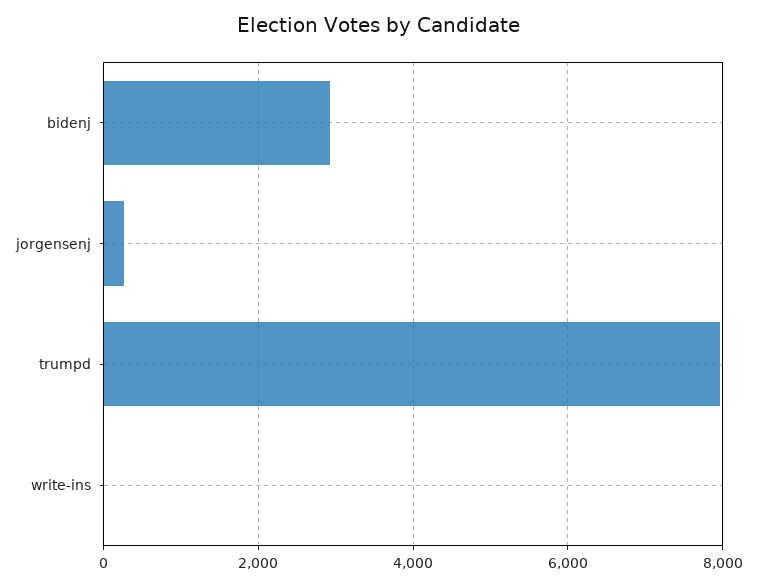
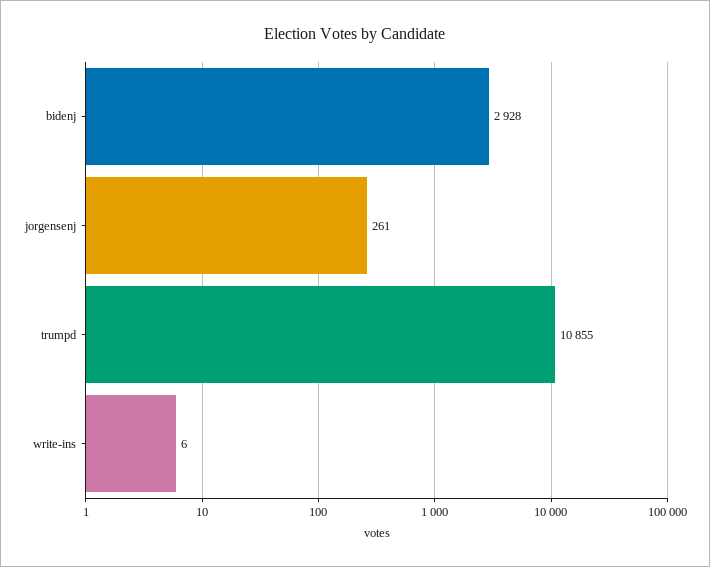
  {
    "bidenj": 2928,
    "jorgensenj": 261,
-   "trumpd": 8000,
+   "trumpd": 10855,
    "write-ins": 6
  }

